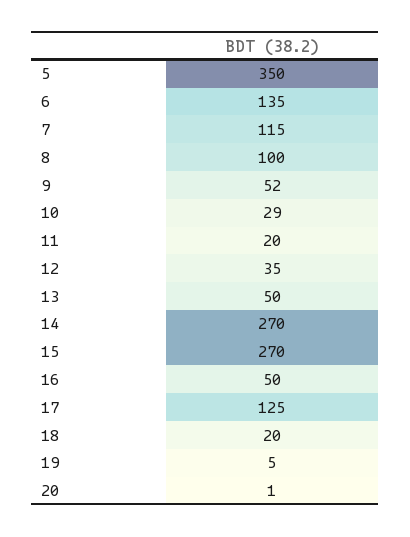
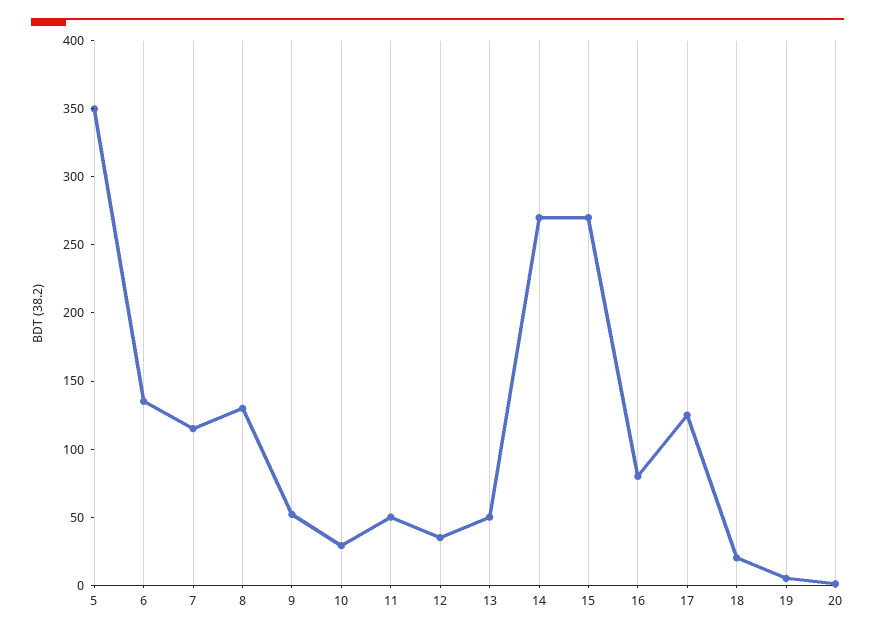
  {
    "5": 350,
    "6": 135,
    "7": 115,
-   "8": 100,
+   "8": 130,
    "9": 52,
    "10": 29,
-   "11": 20,
+   "11": 50,
    "12": 35,
    "13": 50,
    "14": 270,
    "15": 270,
-   "16": 50,
+   "16": 80,
    "17": 125,
    "18": 20,
    "19": 5,
    "20": 1
  }

